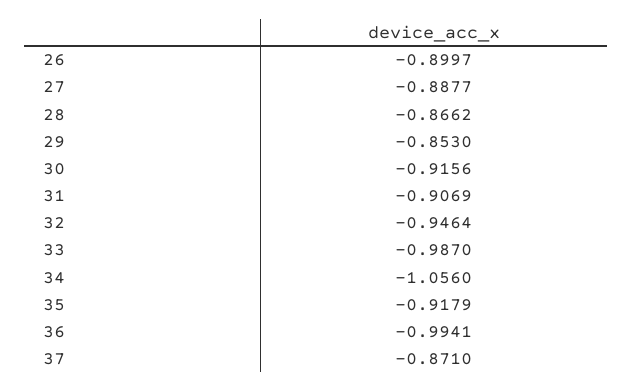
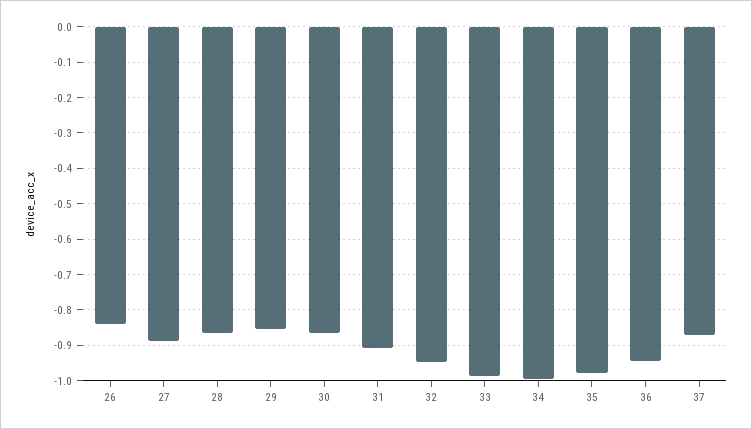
  {
-   "26": -0.8997,
+   "26": -0.84,
    "27": -0.8877,
    "28": -0.8662,
    "29": -0.853,
-   "30": -0.9156,
+   "30": -0.86,
    "31": -0.9069,
    "32": -0.9464,
    "33": -0.987,
-   "34": -1.056,
+   "34": -1,
-   "35": -0.9179,
+   "35": -0.98,
-   "36": -0.9941,
+   "36": -0.94,
    "37": -0.871
  }

